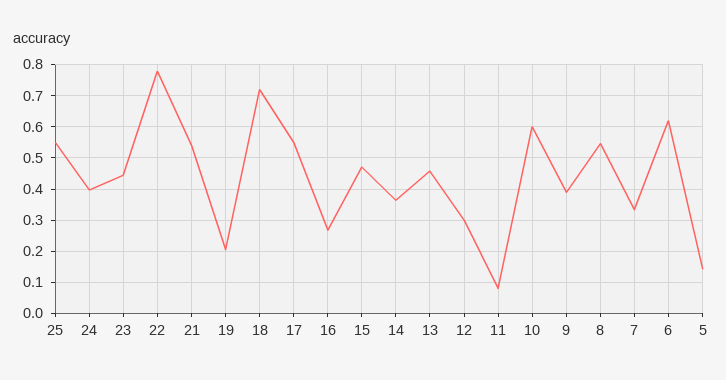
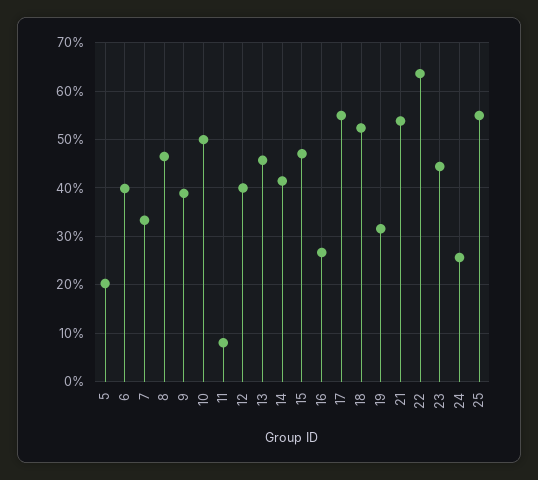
  {
    "25": 0.56,
-   "24": 0.4,
+   "24": 0.26,
    "23": 0.44,
-   "22": 0.78,
+   "22": 0.64,
    "21": 0.54,
-   "19": 0.2,
+   "19": 0.32,
-   "18": 0.72,
+   "18": 0.52,
    "17": 0.56,
    "16": 0.26,
    "15": 0.48,
-   "14": 0.36,
+   "14": 0.42,
    "13": 0.46,
-   "12": 0.3,
+   "12": 0.4,
    "11": 0.08,
-   "10": 0.6,
+   "10": 0.5,
    "9": 0.38,
-   "8": 0.54,
+   "8": 0.46,
    "7": 0.34,
-   "6": 0.62,
+   "6": 0.4,
-   "5": 0.14
+   "5": 0.2
  }

